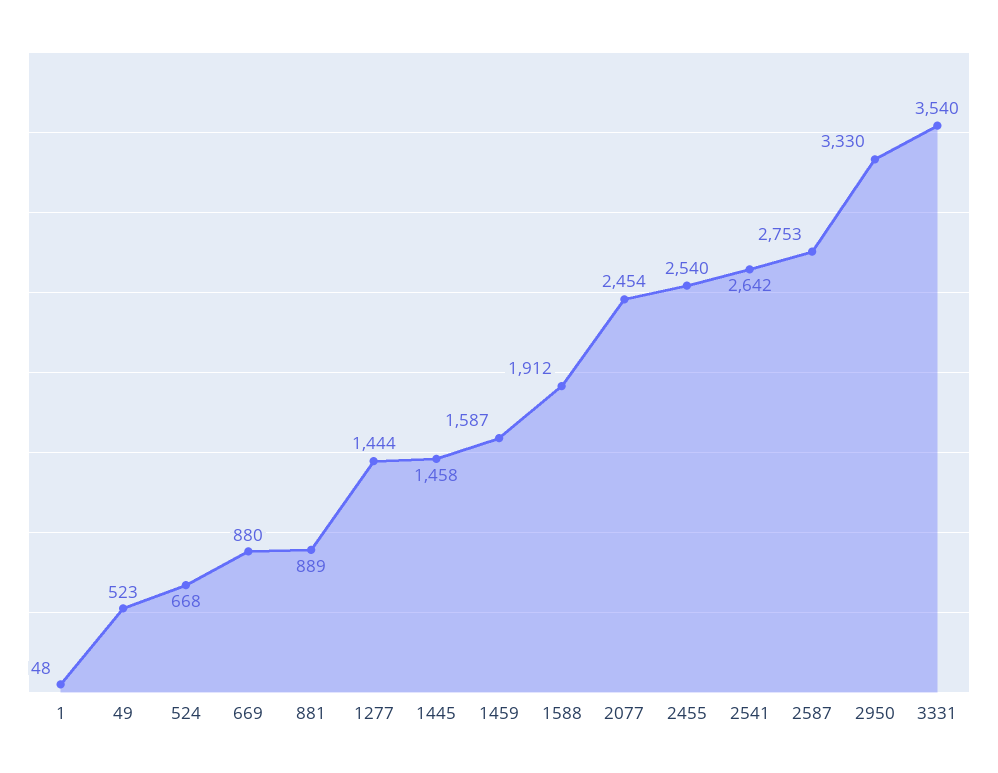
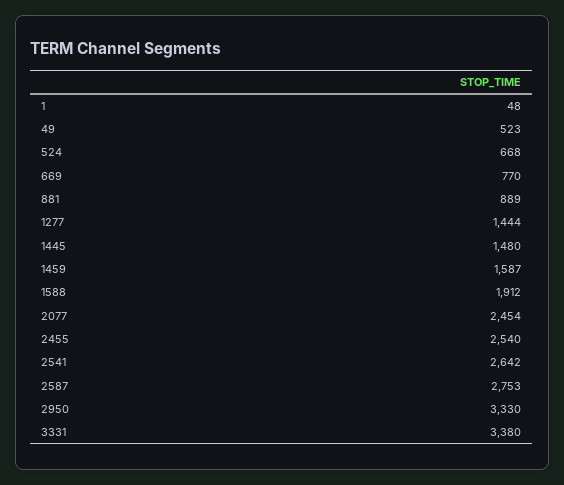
  {
    "1": 48,
    "49": 523,
    "524": 668,
-   "669": 880,
+   "669": 770,
    "881": 889,
    "1277": 1444,
-   "1445": 1458,
+   "1445": 1480,
    "1459": 1587,
    "1588": 1912,
    "2077": 2454,
    "2455": 2540,
    "2541": 2642,
    "2587": 2753,
    "2950": 3330,
-   "3331": 3540
+   "3331": 3380
  }

